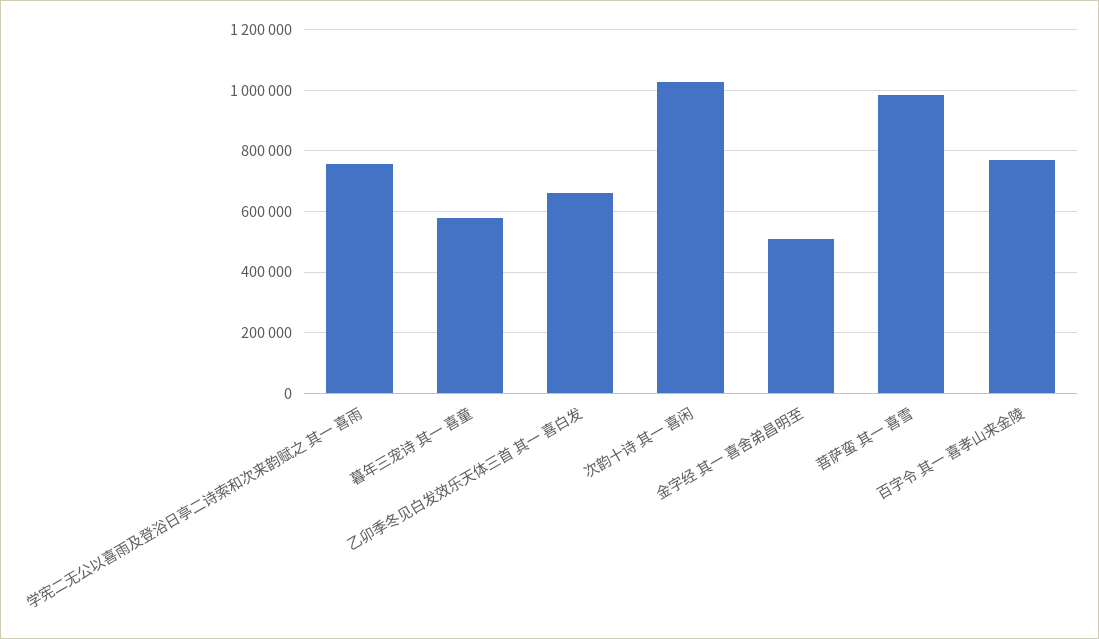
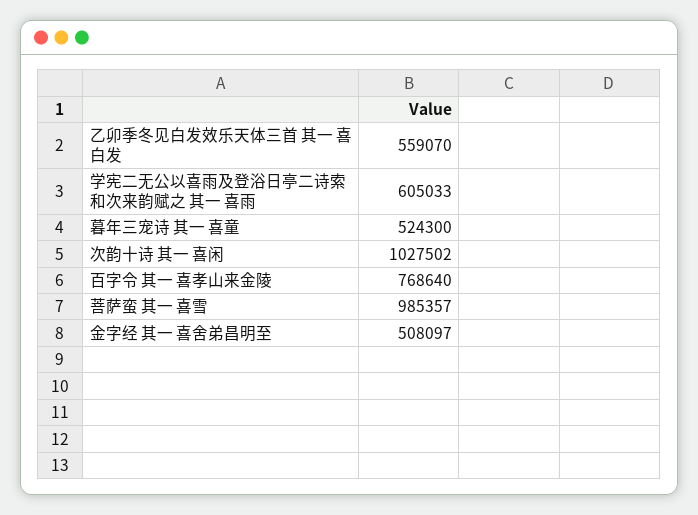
  {
-   "学宪二无公以喜雨及登浴日亭二诗索和次来韵赋之 其一 喜雨": 760000,
+   "学宪二无公以喜雨及登浴日亭二诗索和次来韵赋之 其一 喜雨": 605033,
-   "暮年三宠诗 其一 喜童": 580000,
+   "暮年三宠诗 其一 喜童": 524300,
-   "乙卯季冬见白发效乐天体三首 其一 喜白发": 660000,
+   "乙卯季冬见白发效乐天体三首 其一 喜白发": 559070,
    "次韵十诗 其一 喜闲": 1027502,
    "金字经 其一 喜舍弟昌明至": 508097,
    "菩萨蛮 其一 喜雪": 985357,
    "百字令 其一 喜孝山来金陵": 768640
  }

